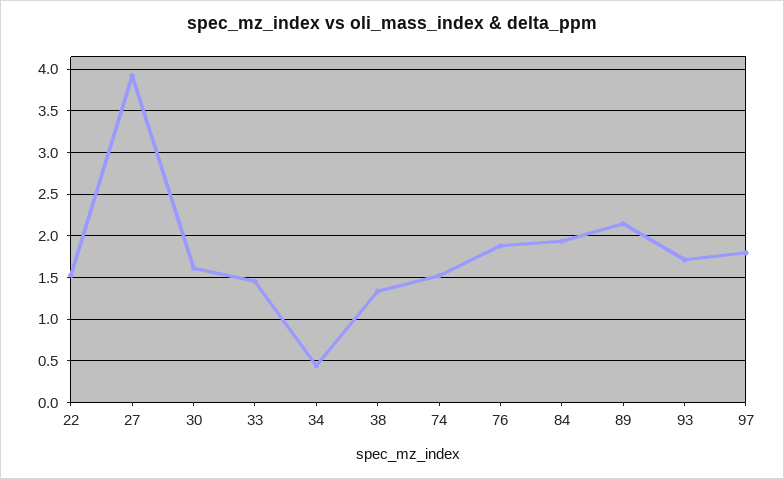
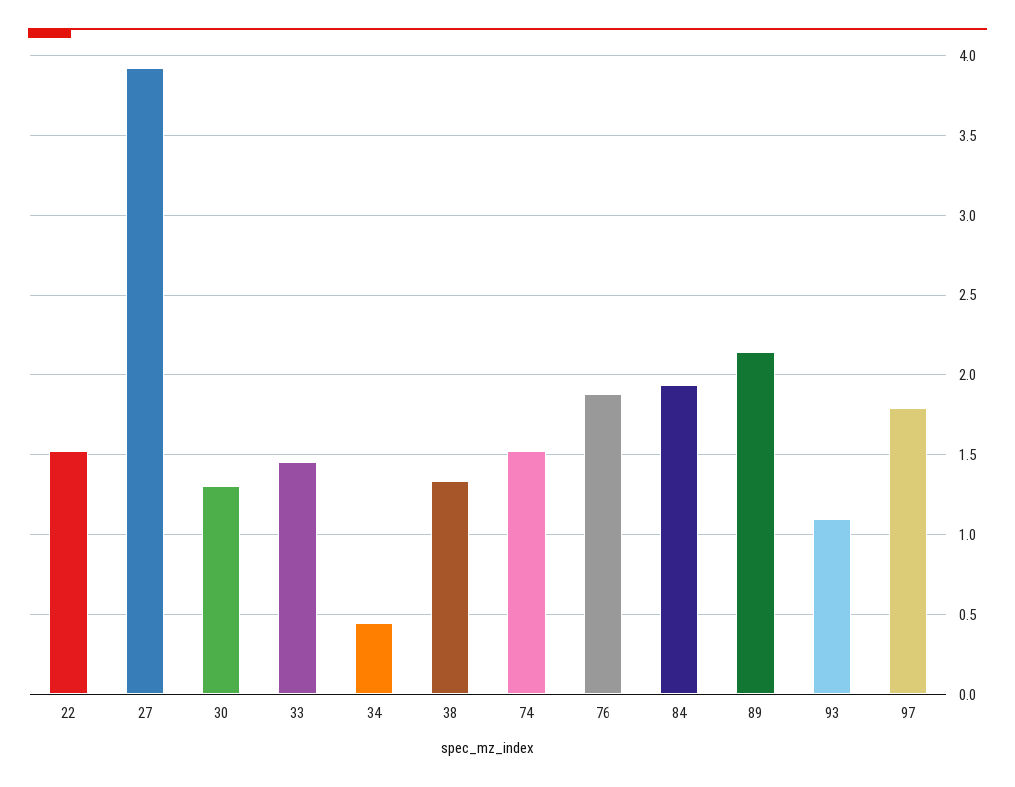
  {
    "22": 1.5,
    "27": 3.9,
-   "30": 1.6,
+   "30": 1.3,
    "33": 1.45,
    "34": 0.45,
    "38": 1.35,
    "74": 1.5,
    "76": 1.9,
    "84": 1.95,
    "89": 2.15,
-   "93": 1.7,
+   "93": 1.1,
    "97": 1.8
  }

